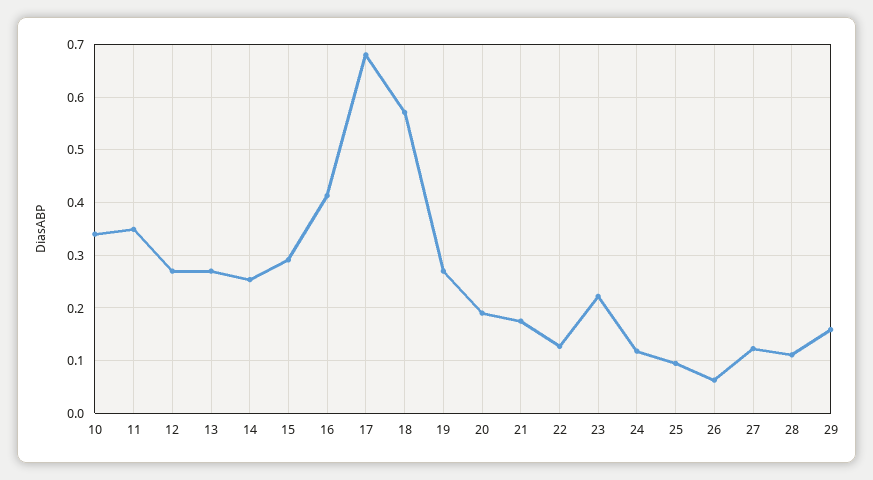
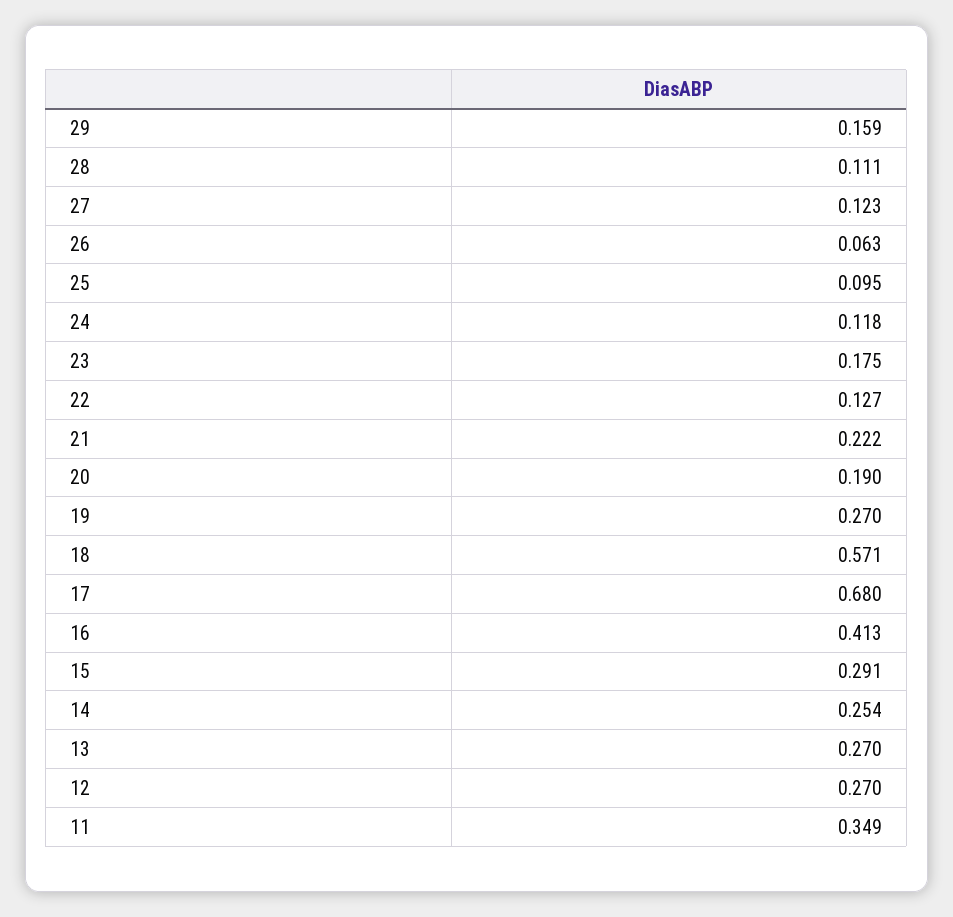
  {
-   "10": 0.34,
    "11": 0.349,
    "12": 0.27,
    "13": 0.27,
    "14": 0.254,
    "15": 0.291,
    "16": 0.413,
    "17": 0.68,
    "18": 0.571,
    "19": 0.27,
    "20": 0.19,
-   "21": 0.18,
+   "21": 0.222,
    "22": 0.127,
-   "23": 0.22,
+   "23": 0.175,
    "24": 0.118,
    "25": 0.095,
    "26": 0.063,
    "27": 0.123,
    "28": 0.111,
    "29": 0.159
  }

